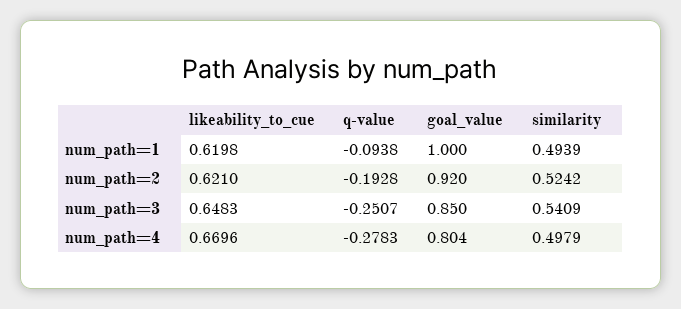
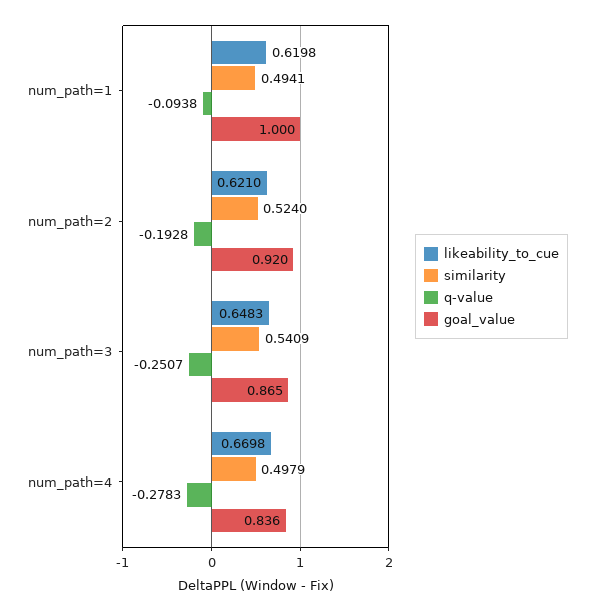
  {
    "likeability_to_cue": {
      "num_path=1": 0.6198,
      "num_path=2": 0.621,
      "num_path=3": 0.6483,
-     "num_path=4": 0.6696
+     "num_path=4": 0.6698
    },
    "q-value": {
      "num_path=1": -0.0938,
      "num_path=2": -0.1928,
      "num_path=3": -0.2507,
      "num_path=4": -0.2783
    },
    "goal_value": {
      "num_path=1": 1,
      "num_path=2": 0.92,
-     "num_path=3": 0.85,
+     "num_path=3": 0.865,
-     "num_path=4": 0.804
+     "num_path=4": 0.836
    },
    "similarity": {
-     "num_path=1": 0.4939,
+     "num_path=1": 0.4941,
-     "num_path=2": 0.5242,
+     "num_path=2": 0.524,
      "num_path=3": 0.5409,
      "num_path=4": 0.4979
    }
  }

